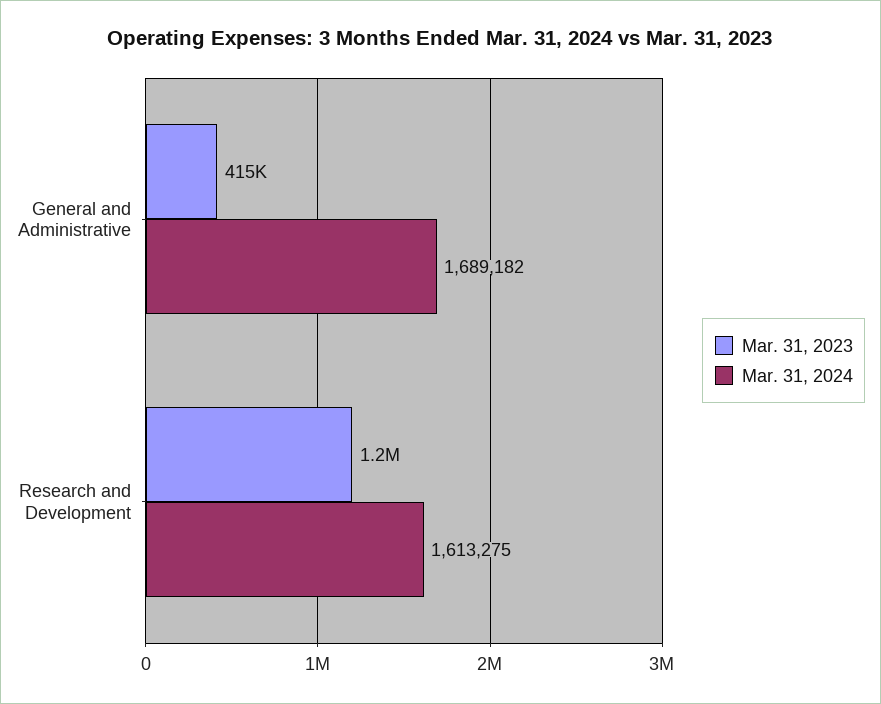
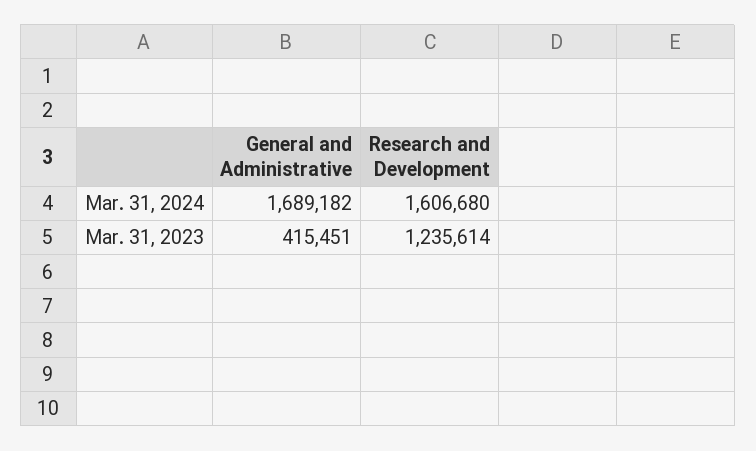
  {
    "Mar. 31, 2023": {
      "General and Administrative": 415451,
      "Research and Development": 1235614
    },
    "Mar. 31, 2024": {
      "General and Administrative": 1689182,
-     "Research and Development": 1613275
+     "Research and Development": 1606680
    }
  }

